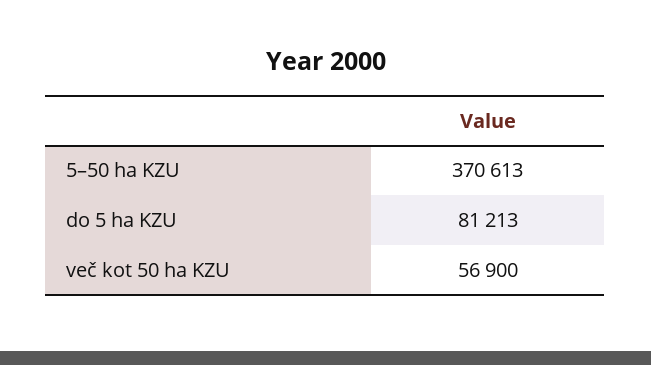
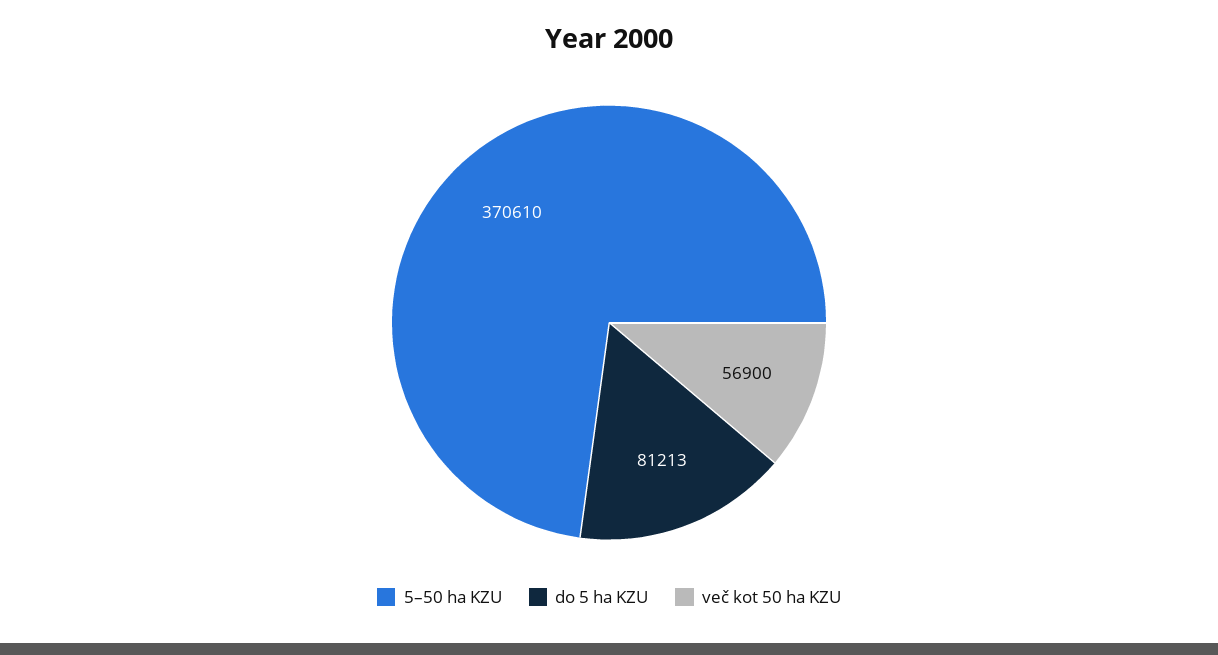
  {
-   "5–50 ha KZU": 370613,
+   "5–50 ha KZU": 370610,
    "do 5 ha KZU": 81213,
    "več kot 50 ha KZU": 56900
  }

